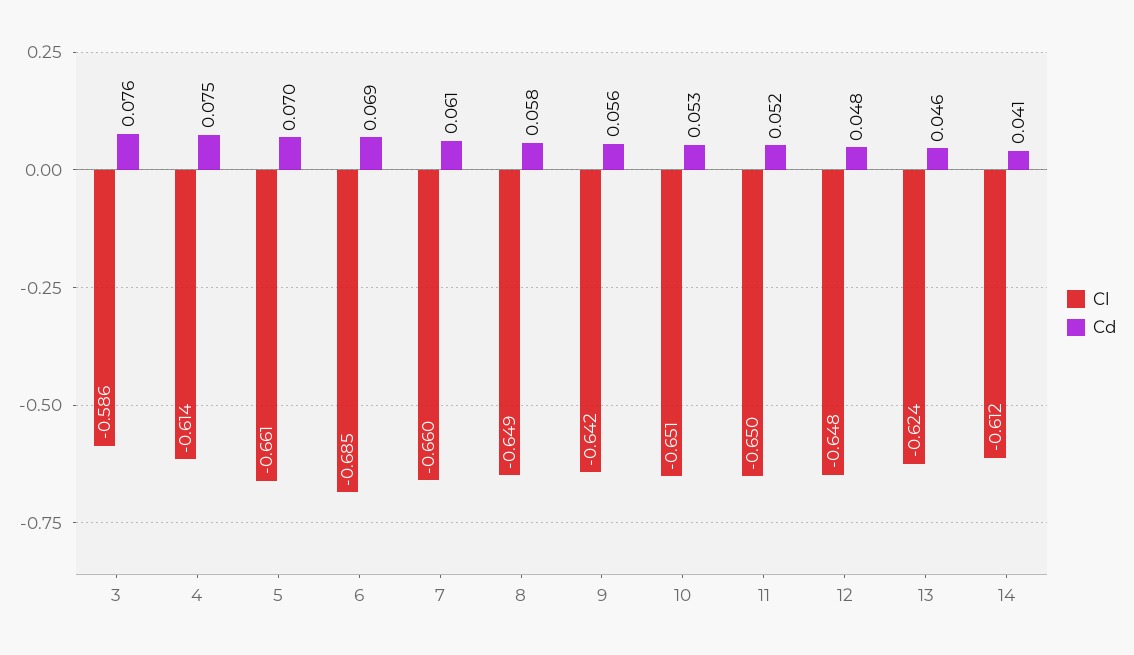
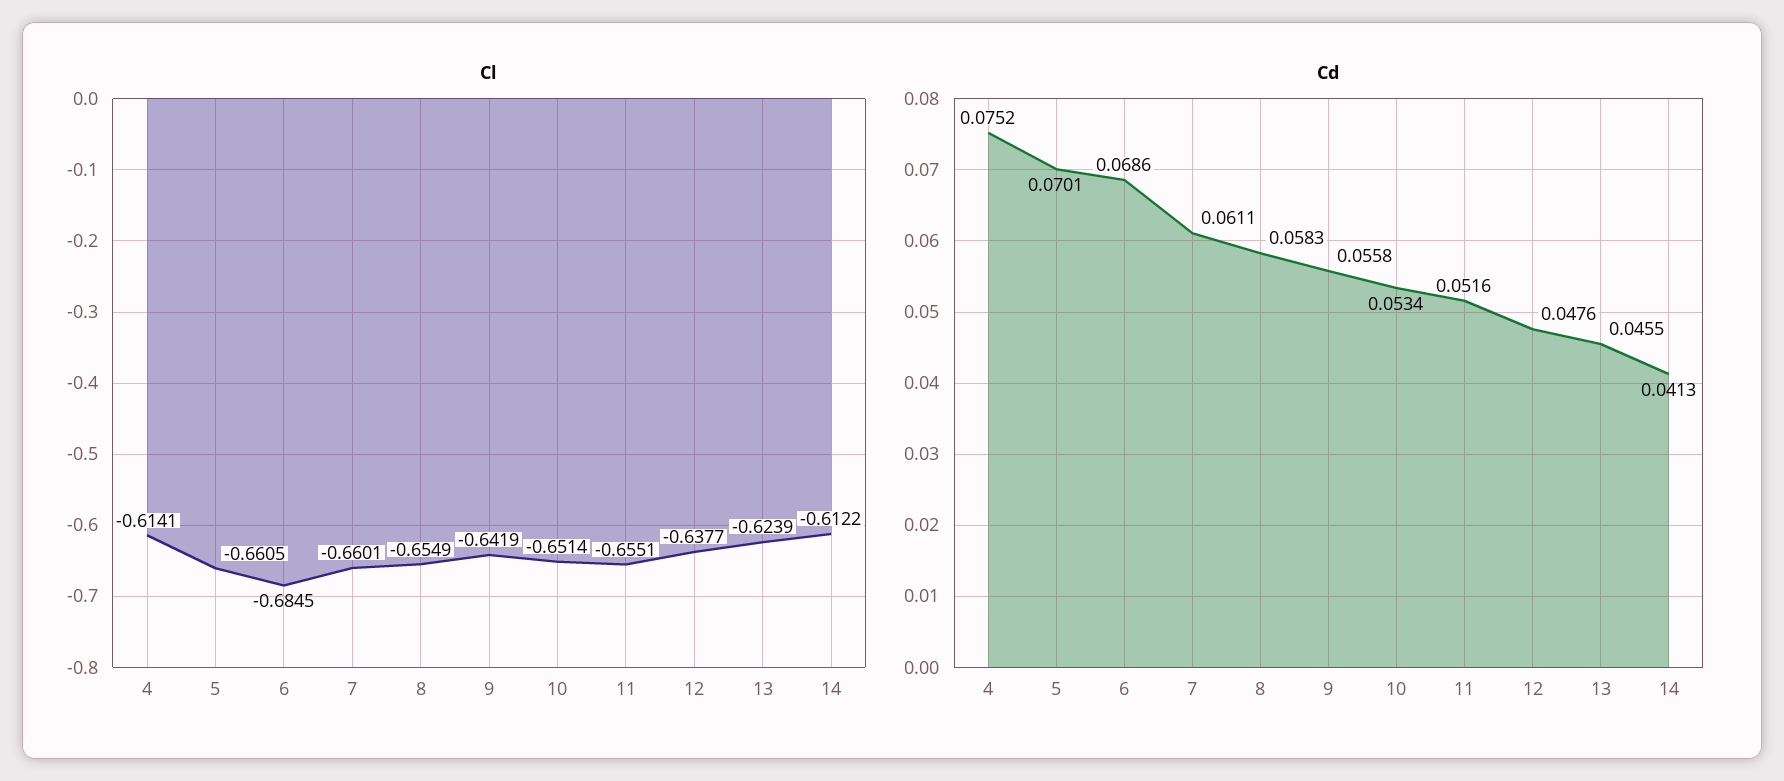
  {
    "Cl": {
-     "3": -0.586,
      "4": -0.6141,
      "5": -0.6605,
      "6": -0.6845,
      "7": -0.6601,
-     "8": -0.649,
+     "8": -0.6549,
      "9": -0.6419,
      "10": -0.6514,
-     "11": -0.65,
+     "11": -0.6551,
-     "12": -0.648,
+     "12": -0.6377,
      "13": -0.6239,
      "14": -0.6122
    },
    "Cd": {
-     "3": 0.076,
      "4": 0.0752,
      "5": 0.0701,
      "6": 0.0686,
      "7": 0.0611,
      "8": 0.0583,
      "9": 0.0558,
      "10": 0.0534,
      "11": 0.0516,
      "12": 0.0476,
      "13": 0.0455,
      "14": 0.0413
    }
  }

